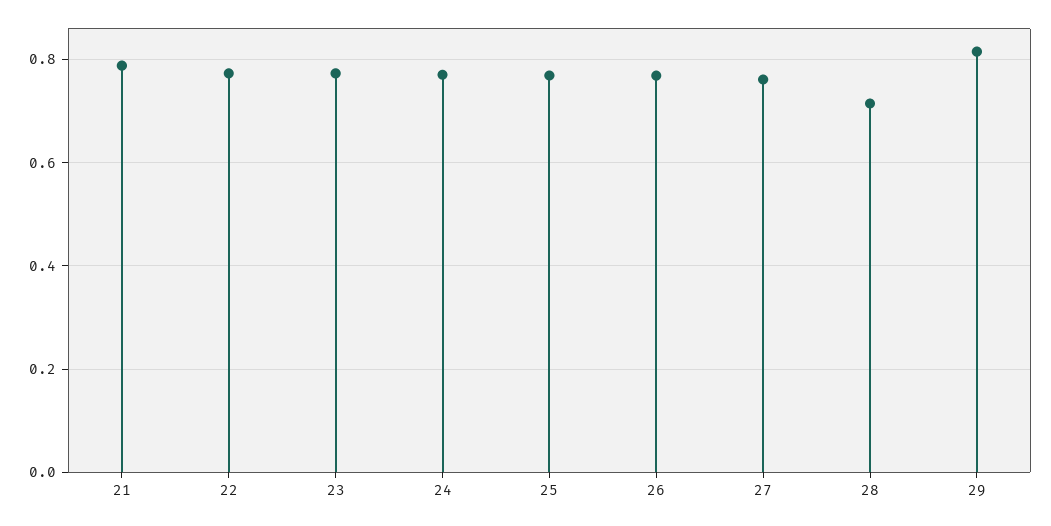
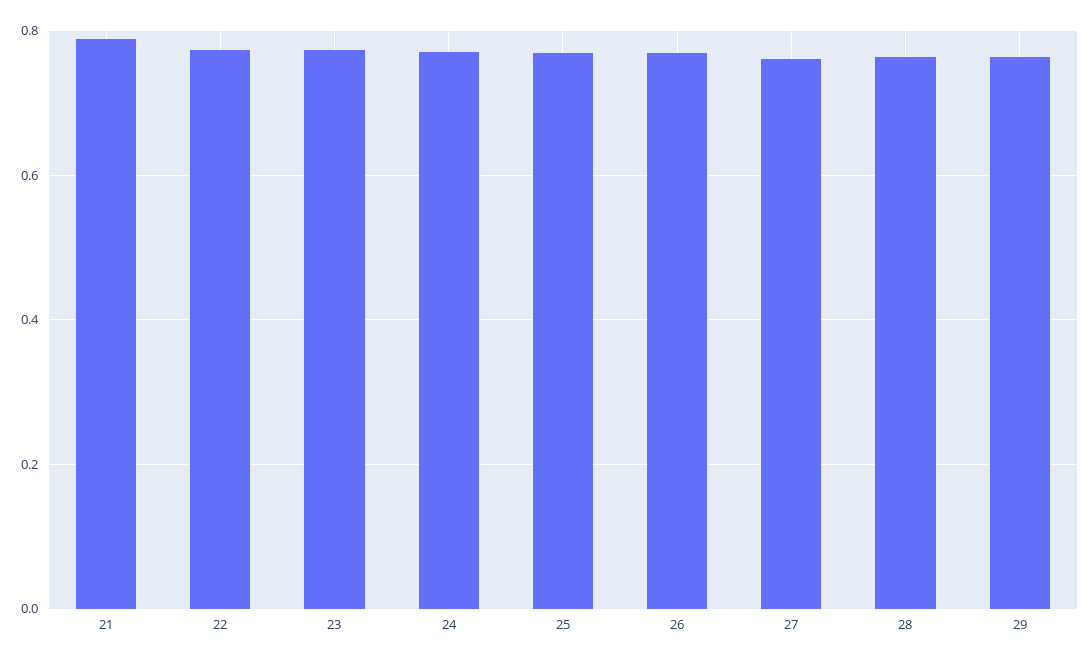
  {
    "21": 0.78,
    "22": 0.78,
    "23": 0.78,
    "24": 0.78,
    "25": 0.76,
    "26": 0.76,
    "27": 0.76,
-   "28": 0.72,
+   "28": 0.76,
-   "29": 0.82
+   "29": 0.76
  }

